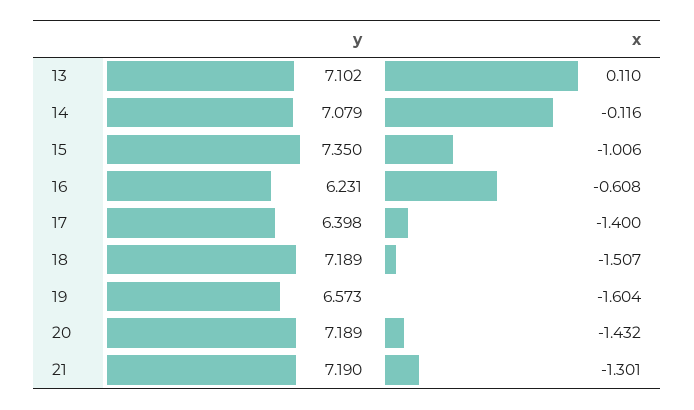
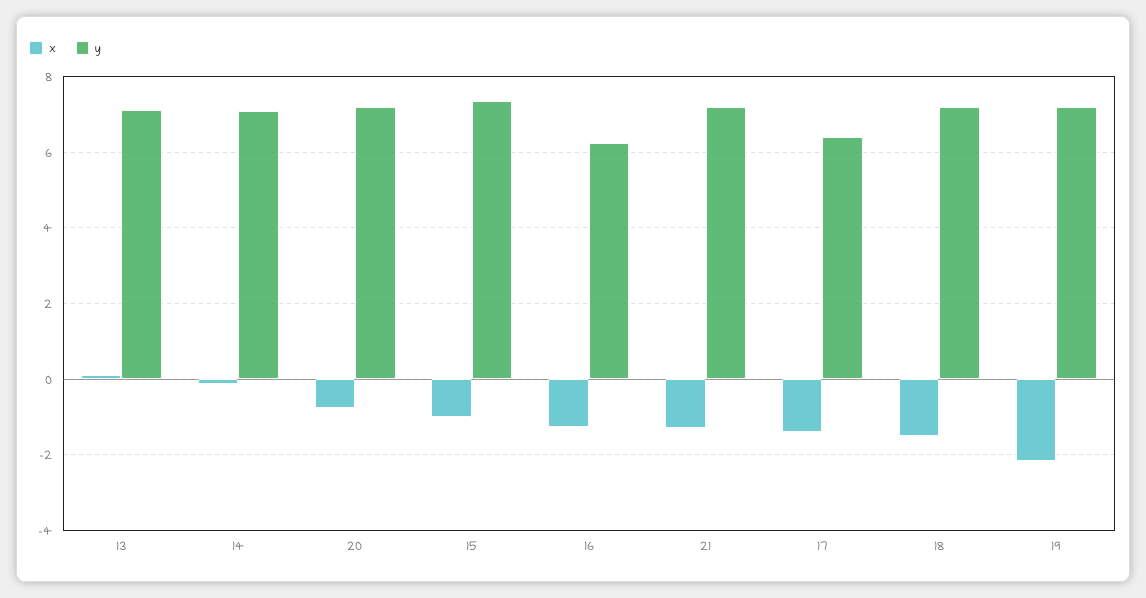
  {
    "y": {
      "13": 7.102,
      "14": 7.079,
      "15": 7.35,
      "16": 6.231,
      "17": 6.398,
      "18": 7.189,
-     "19": 6.573,
+     "19": 7.2,
      "20": 7.189,
      "21": 7.19
    },
    "x": {
      "13": 0.11,
      "14": -0.116,
      "15": -1.006,
-     "16": -0.608,
+     "16": -1.2,
      "17": -1.4,
      "18": -1.507,
-     "19": -1.604,
+     "19": -2.2,
-     "20": -1.432,
+     "20": -0.8,
      "21": -1.301
    }
  }

